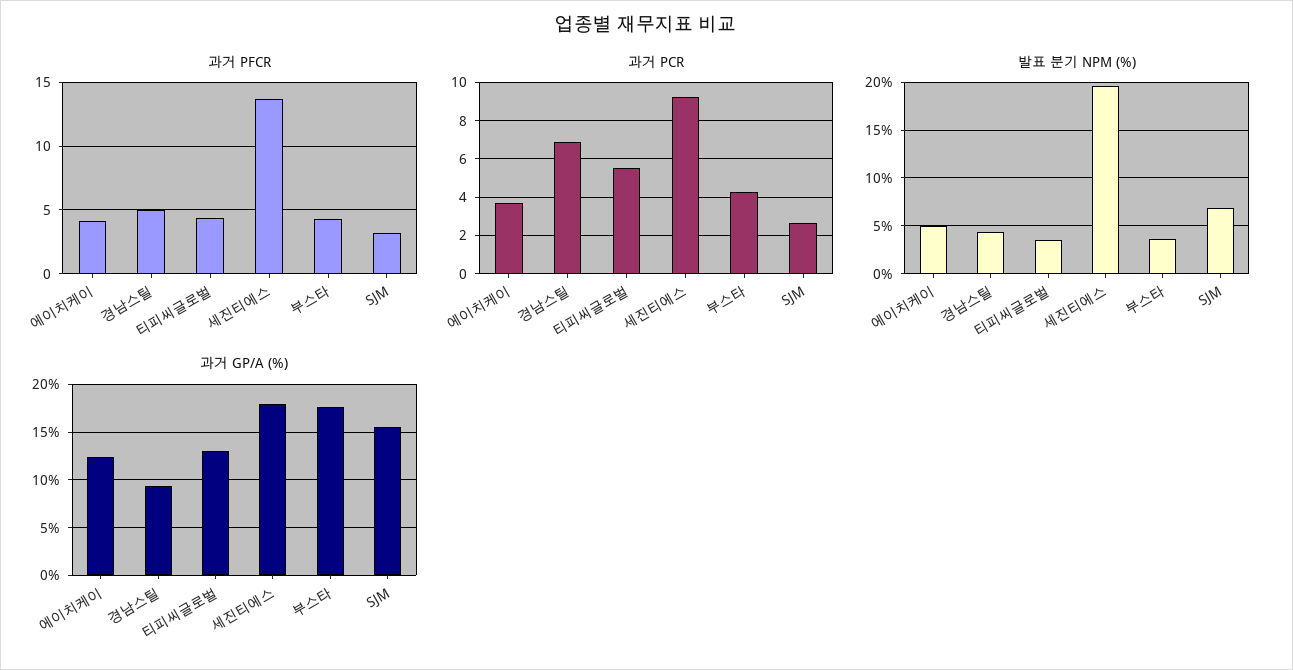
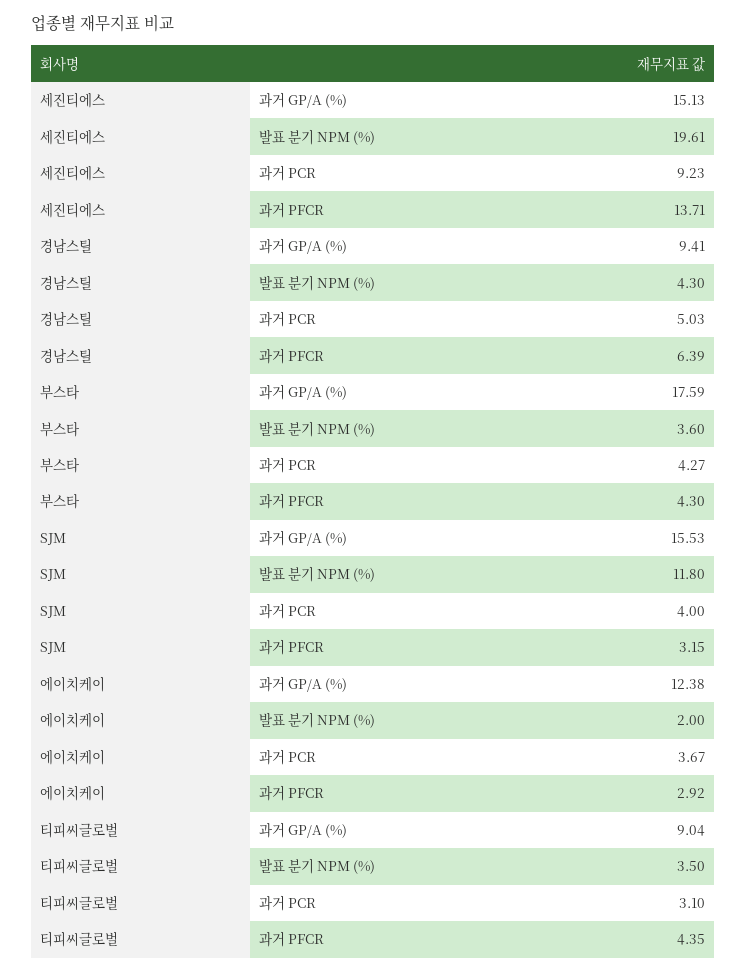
  {
    "과거 PFCR": {
-     "에이치케이": 4,
+     "에이치케이": 2.92,
-     "경남스틸": 5,
+     "경남스틸": 6.39,
      "티피씨글로벌": 4.35,
      "세진티에스": 13.71,
      "부스타": 4.3,
      "SJM": 3.15
    },
    "과거 PCR": {
      "에이치케이": 3.67,
-     "경남스틸": 7,
+     "경남스틸": 5.03,
-     "티피씨글로벌": 5.5,
+     "티피씨글로벌": 3.1,
      "세진티에스": 9.23,
      "부스타": 4.27,
-     "SJM": 2.5
+     "SJM": 4
    },
    "발표 분기 NPM (%)": {
-     "에이치케이": 5,
+     "에이치케이": 2,
      "경남스틸": 4.3,
      "티피씨글로벌": 3.5,
      "세진티에스": 19.61,
      "부스타": 3.6,
-     "SJM": 7
+     "SJM": 11.8
    },
    "과거 GP/A (%)": {
      "에이치케이": 12.38,
      "경남스틸": 9.41,
-     "티피씨글로벌": 13,
+     "티피씨글로벌": 9.04,
-     "세진티에스": 18,
+     "세진티에스": 15.13,
      "부스타": 17.59,
      "SJM": 15.53
    }
  }

